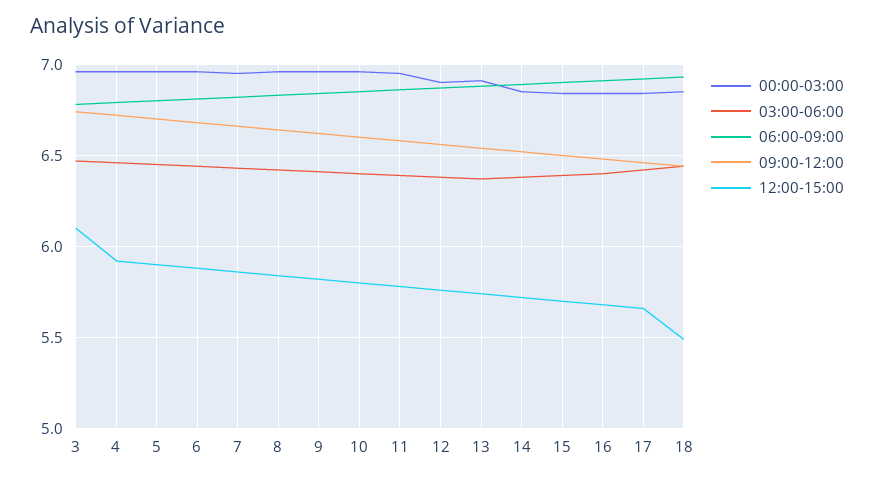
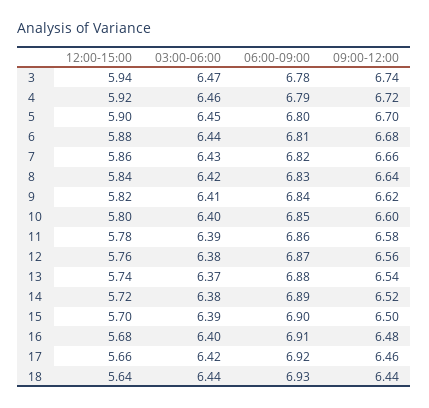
  {
-   "00:00-03:00": {
-     "3": 6.95,
-     "4": 6.95,
-     "5": 6.95,
-     "6": 6.95,
-     "7": 6.95,
-     "8": 6.95,
-     "9": 6.95,
-     "10": 6.95,
-     "11": 6.95,
-     "12": 6.9,
-     "13": 6.9,
-     "14": 6.85,
-     "15": 6.85,
-     "16": 6.85,
-     "17": 6.85,
-     "18": 6.85
-   },
    "03:00-06:00": {
      "3": 6.47,
      "4": 6.46,
      "5": 6.45,
      "6": 6.44,
      "7": 6.43,
      "8": 6.42,
      "9": 6.41,
      "10": 6.4,
      "11": 6.39,
      "12": 6.38,
      "13": 6.37,
      "14": 6.38,
      "15": 6.39,
      "16": 6.4,
      "17": 6.42,
      "18": 6.44
    },
    "06:00-09:00": {
      "3": 6.78,
      "4": 6.79,
      "5": 6.8,
      "6": 6.81,
      "7": 6.82,
      "8": 6.83,
      "9": 6.84,
      "10": 6.85,
      "11": 6.86,
      "12": 6.87,
      "13": 6.88,
      "14": 6.89,
      "15": 6.9,
      "16": 6.91,
      "17": 6.92,
      "18": 6.93
    },
    "09:00-12:00": {
      "3": 6.74,
      "4": 6.72,
      "5": 6.7,
      "6": 6.68,
      "7": 6.66,
      "8": 6.64,
      "9": 6.62,
      "10": 6.6,
      "11": 6.58,
      "12": 6.56,
      "13": 6.54,
      "14": 6.52,
      "15": 6.5,
      "16": 6.48,
      "17": 6.46,
      "18": 6.44
    },
    "12:00-15:00": {
-     "3": 6.1,
+     "3": 5.94,
      "4": 5.92,
      "5": 5.9,
      "6": 5.88,
      "7": 5.86,
      "8": 5.84,
      "9": 5.82,
      "10": 5.8,
      "11": 5.78,
      "12": 5.76,
      "13": 5.74,
      "14": 5.72,
      "15": 5.7,
      "16": 5.68,
      "17": 5.66,
-     "18": 5.5
+     "18": 5.64
    }
  }

